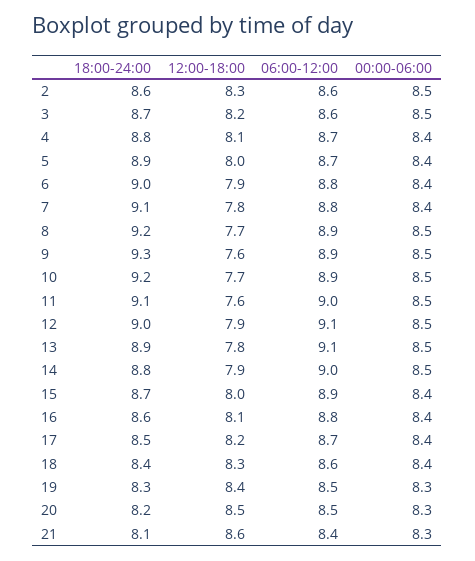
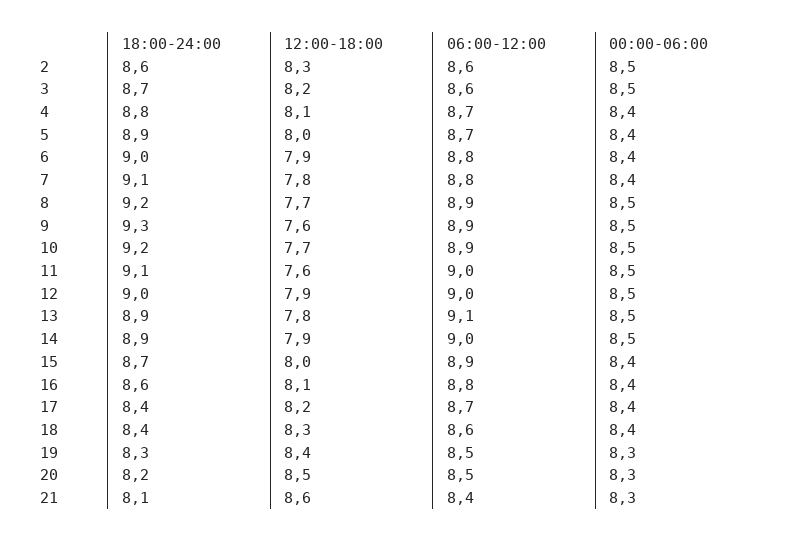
  {
    "18:00-24:00": {
      "2": 8.6,
      "3": 8.7,
      "4": 8.8,
      "5": 8.9,
      "6": 9,
      "7": 9.1,
      "8": 9.2,
      "9": 9.3,
      "10": 9.2,
      "11": 9.1,
      "12": 9,
      "13": 8.9,
-     "14": 8.8,
+     "14": 8.9,
      "15": 8.7,
      "16": 8.6,
-     "17": 8.5,
+     "17": 8.4,
      "18": 8.4,
      "19": 8.3,
      "20": 8.2,
      "21": 8.1
    },
    "12:00-18:00": {
      "2": 8.3,
      "3": 8.2,
      "4": 8.1,
      "5": 8,
      "6": 7.9,
      "7": 7.8,
      "8": 7.7,
      "9": 7.6,
      "10": 7.7,
      "11": 7.6,
      "12": 7.9,
      "13": 7.8,
      "14": 7.9,
      "15": 8,
      "16": 8.1,
      "17": 8.2,
      "18": 8.3,
      "19": 8.4,
      "20": 8.5,
      "21": 8.6
    },
    "06:00-12:00": {
      "2": 8.6,
      "3": 8.6,
      "4": 8.7,
      "5": 8.7,
      "6": 8.8,
      "7": 8.8,
      "8": 8.9,
      "9": 8.9,
      "10": 8.9,
      "11": 9,
-     "12": 9.1,
+     "12": 9,
      "13": 9.1,
      "14": 9,
      "15": 8.9,
      "16": 8.8,
      "17": 8.7,
      "18": 8.6,
      "19": 8.5,
      "20": 8.5,
      "21": 8.4
    },
    "00:00-06:00": {
      "2": 8.5,
      "3": 8.5,
      "4": 8.4,
      "5": 8.4,
      "6": 8.4,
      "7": 8.4,
      "8": 8.5,
      "9": 8.5,
      "10": 8.5,
      "11": 8.5,
      "12": 8.5,
      "13": 8.5,
      "14": 8.5,
      "15": 8.4,
      "16": 8.4,
      "17": 8.4,
      "18": 8.4,
      "19": 8.3,
      "20": 8.3,
      "21": 8.3
    }
  }

